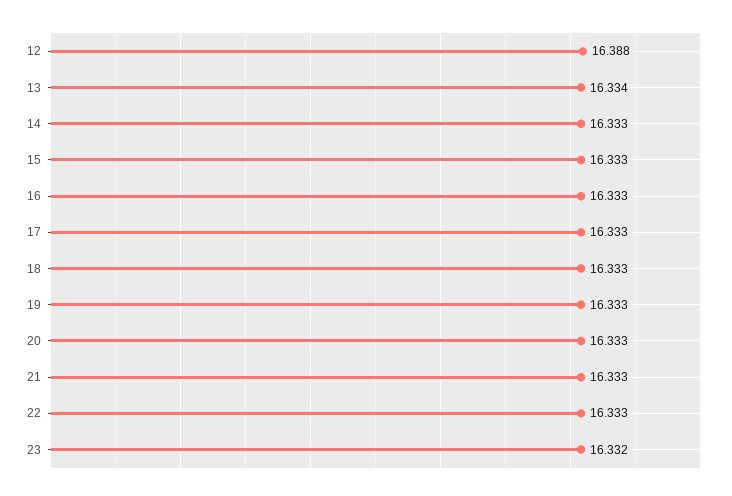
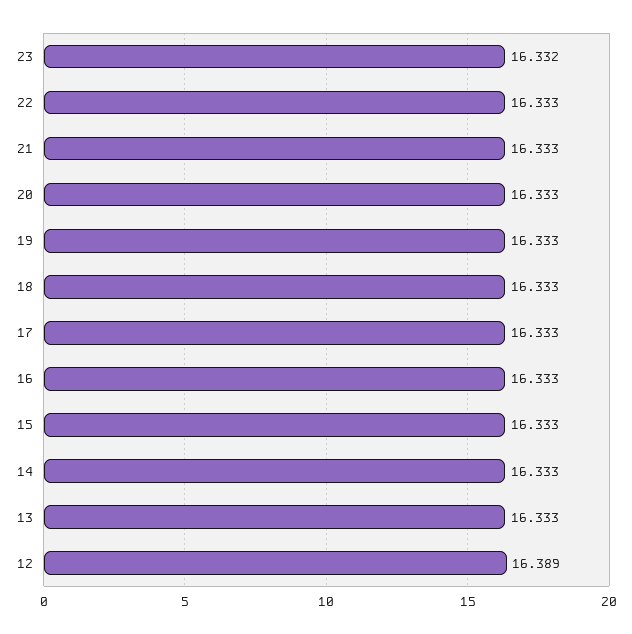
  {
-   "12": 16.388,
+   "12": 16.389,
-   "13": 16.334,
+   "13": 16.333,
    "14": 16.333,
    "15": 16.333,
    "16": 16.333,
    "17": 16.333,
    "18": 16.333,
    "19": 16.333,
    "20": 16.333,
    "21": 16.333,
    "22": 16.333,
    "23": 16.332
  }

